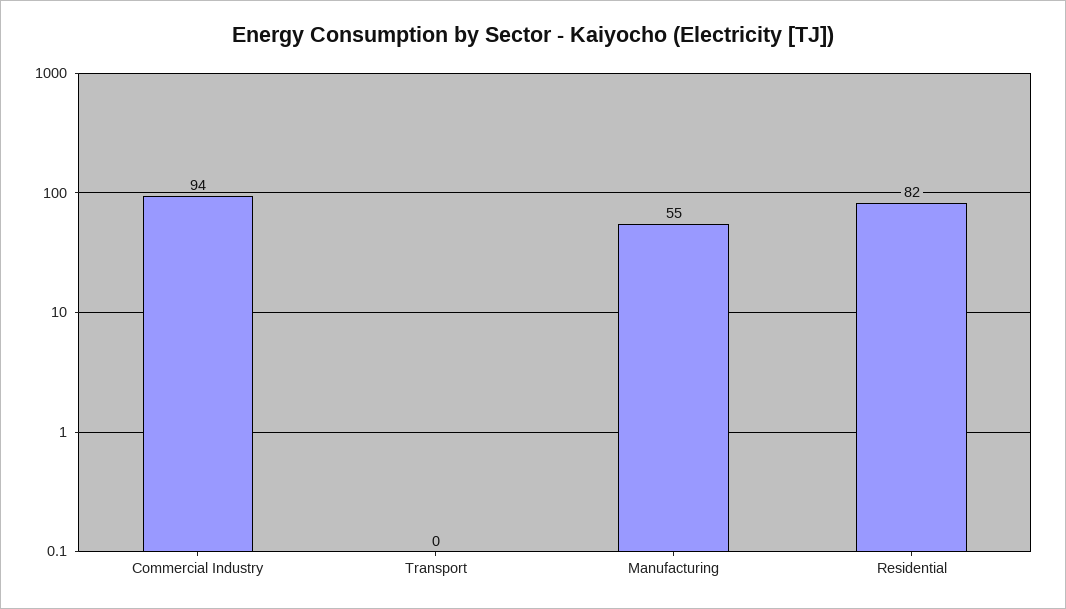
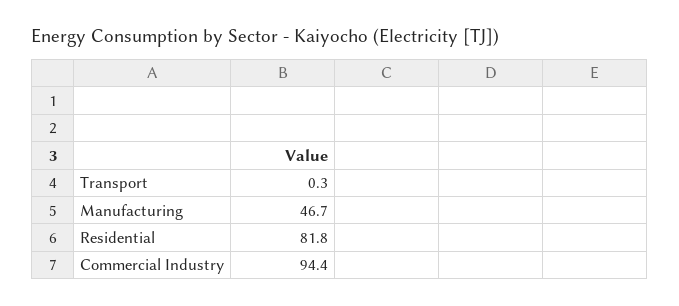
  {
    "Commercial Industry": 94.4,
    "Transport": 0.3,
-   "Manufacturing": 55,
+   "Manufacturing": 46.7,
    "Residential": 81.8
  }

